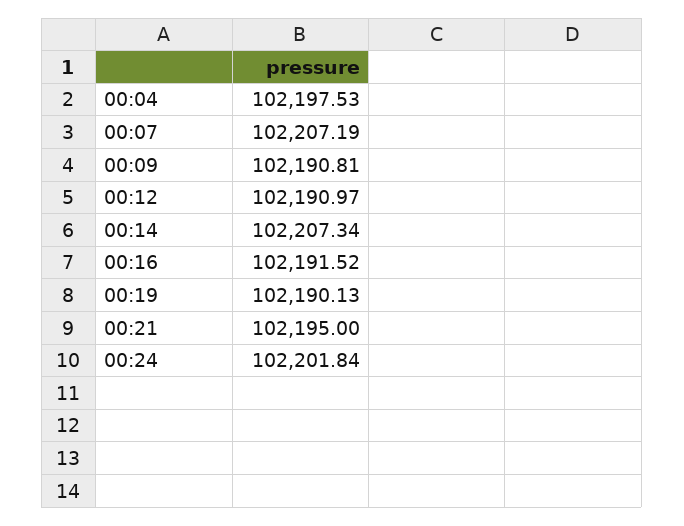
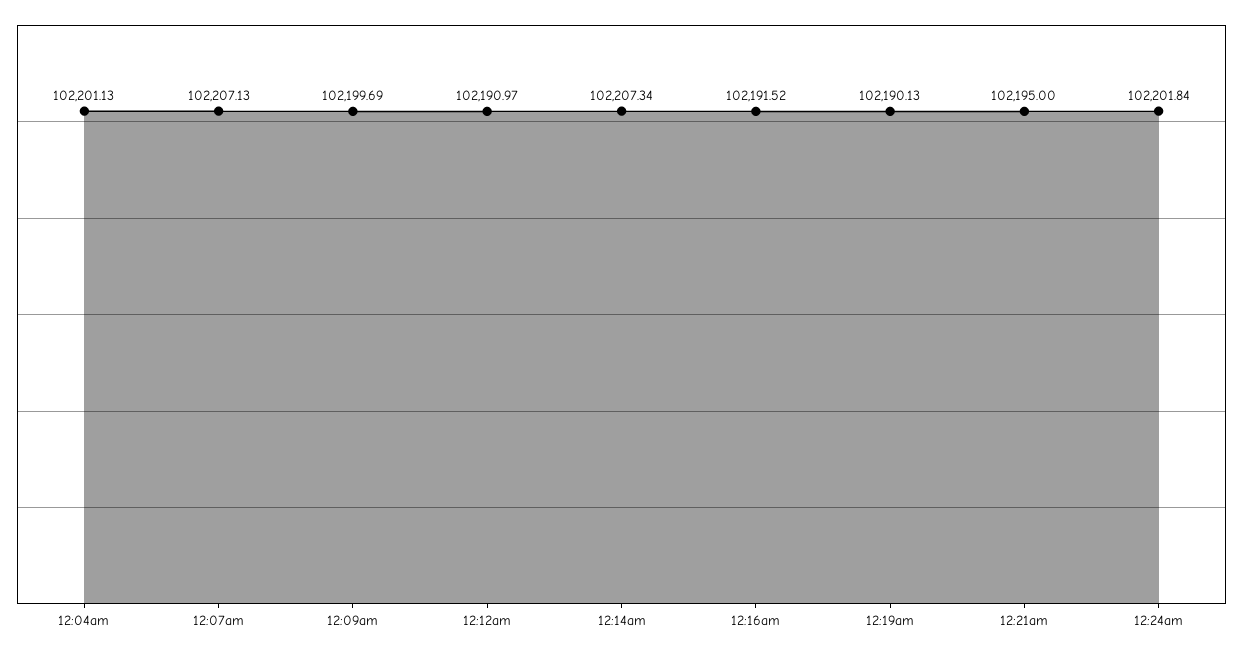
  {
-   "00:04": 102197.53,
+   "00:04": 102201.13,
-   "00:07": 102207.19,
+   "00:07": 102207.13,
-   "00:09": 102190.81,
+   "00:09": 102199.69,
    "00:12": 102190.97,
    "00:14": 102207.34,
    "00:16": 102191.52,
    "00:19": 102190.13,
    "00:21": 102195,
    "00:24": 102201.84
  }

